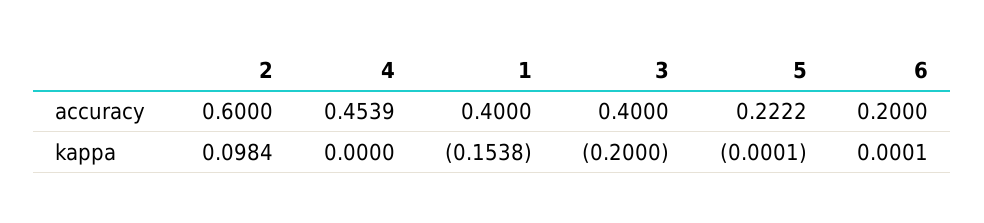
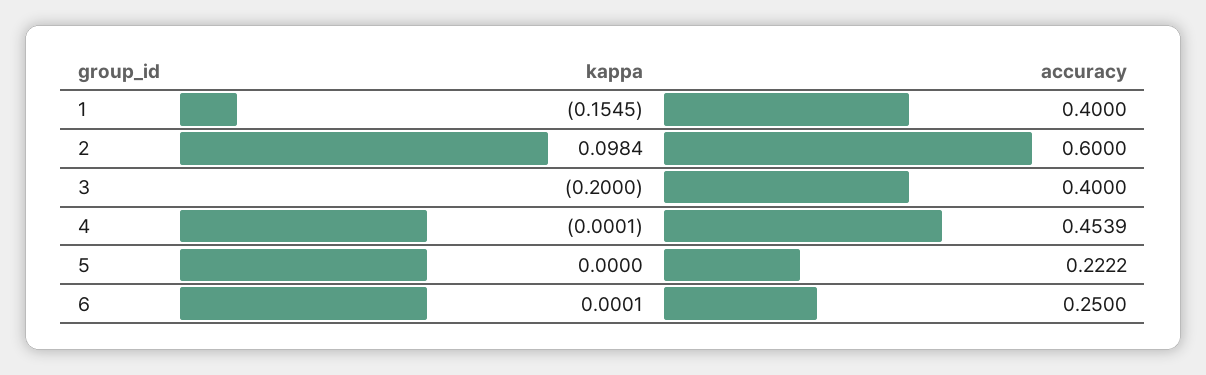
  {
    "2": {
      "accuracy": 0.6,
      "kappa": 0.0984
    },
    "4": {
      "accuracy": 0.4539,
-     "kappa": 0
+     "kappa": -0.0001
    },
    "1": {
      "accuracy": 0.4,
-     "kappa": -0.1538
+     "kappa": -0.1545
    },
    "3": {
      "accuracy": 0.4,
      "kappa": -0.2
    },
    "5": {
      "accuracy": 0.2222,
-     "kappa": -0.0001
+     "kappa": 0
    },
    "6": {
-     "accuracy": 0.2,
+     "accuracy": 0.25,
      "kappa": 0.0001
    }
  }

